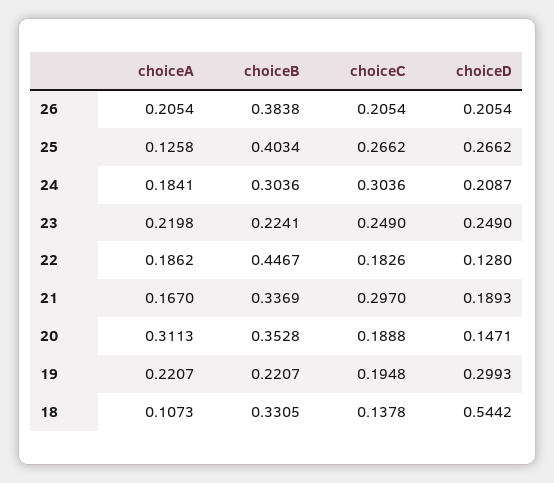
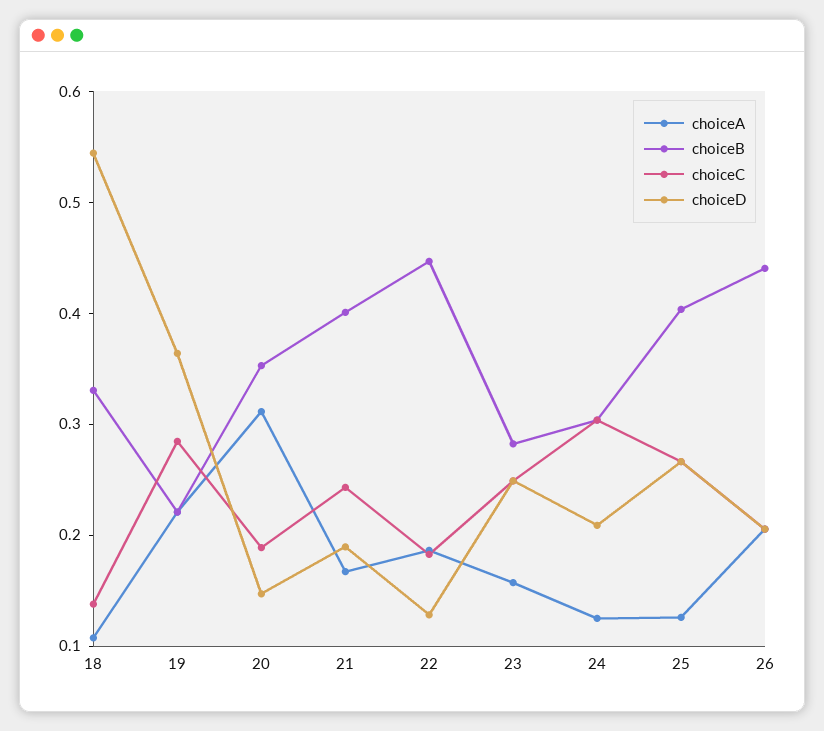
  {
    "choiceA": {
      "26": 0.2054,
      "25": 0.1258,
-     "24": 0.1841,
+     "24": 0.12,
-     "23": 0.2198,
+     "23": 0.16,
      "22": 0.1862,
      "21": 0.167,
      "20": 0.3113,
      "19": 0.2207,
      "18": 0.1073
    },
    "choiceB": {
-     "26": 0.3838,
+     "26": 0.44,
      "25": 0.4034,
      "24": 0.3036,
-     "23": 0.2241,
+     "23": 0.28,
      "22": 0.4467,
-     "21": 0.3369,
+     "21": 0.4,
      "20": 0.3528,
      "19": 0.2207,
      "18": 0.3305
    },
    "choiceC": {
      "26": 0.2054,
      "25": 0.2662,
      "24": 0.3036,
      "23": 0.249,
      "22": 0.1826,
-     "21": 0.297,
+     "21": 0.24,
      "20": 0.1888,
-     "19": 0.1948,
+     "19": 0.28,
      "18": 0.1378
    },
    "choiceD": {
      "26": 0.2054,
      "25": 0.2662,
      "24": 0.2087,
      "23": 0.249,
      "22": 0.128,
      "21": 0.1893,
      "20": 0.1471,
-     "19": 0.2993,
+     "19": 0.36,
      "18": 0.5442
    }
  }

